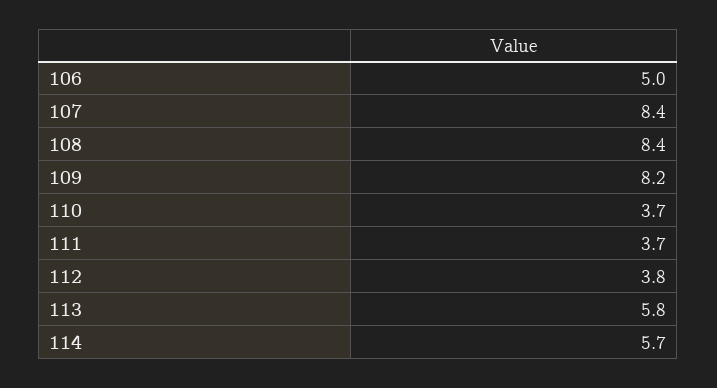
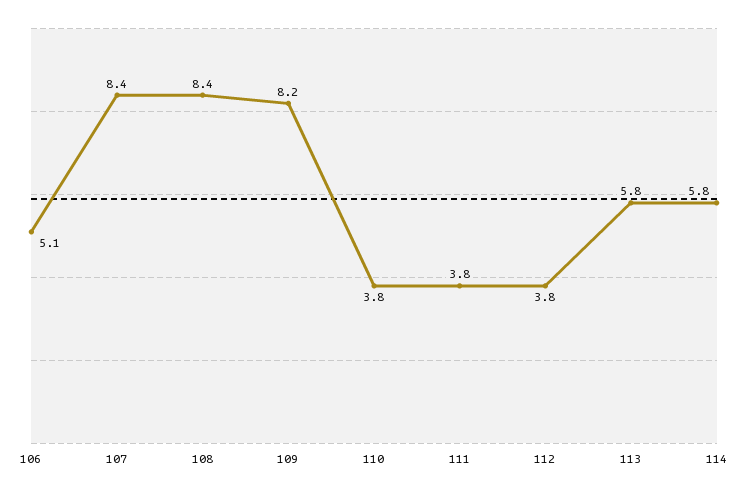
  {
-   "106": 5,
+   "106": 5.1,
    "107": 8.4,
    "108": 8.4,
    "109": 8.2,
-   "110": 3.7,
+   "110": 3.8,
-   "111": 3.7,
+   "111": 3.8,
    "112": 3.8,
    "113": 5.8,
-   "114": 5.7
+   "114": 5.8
  }

